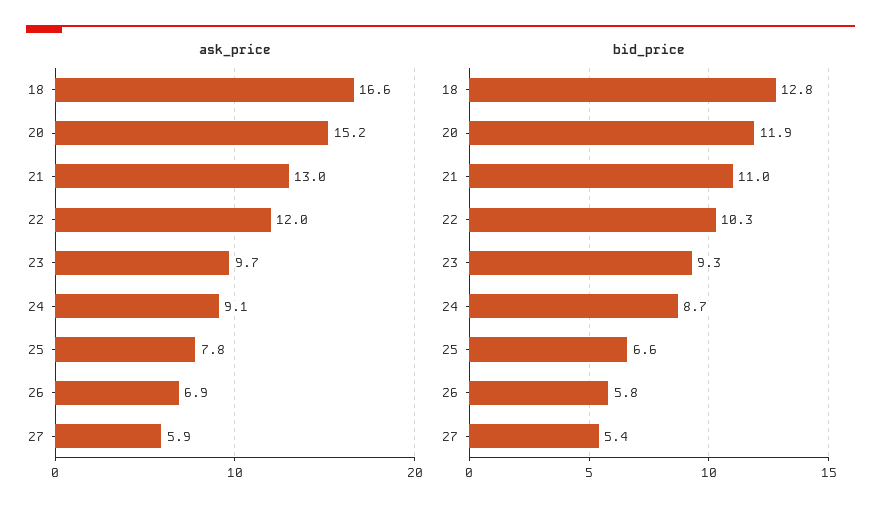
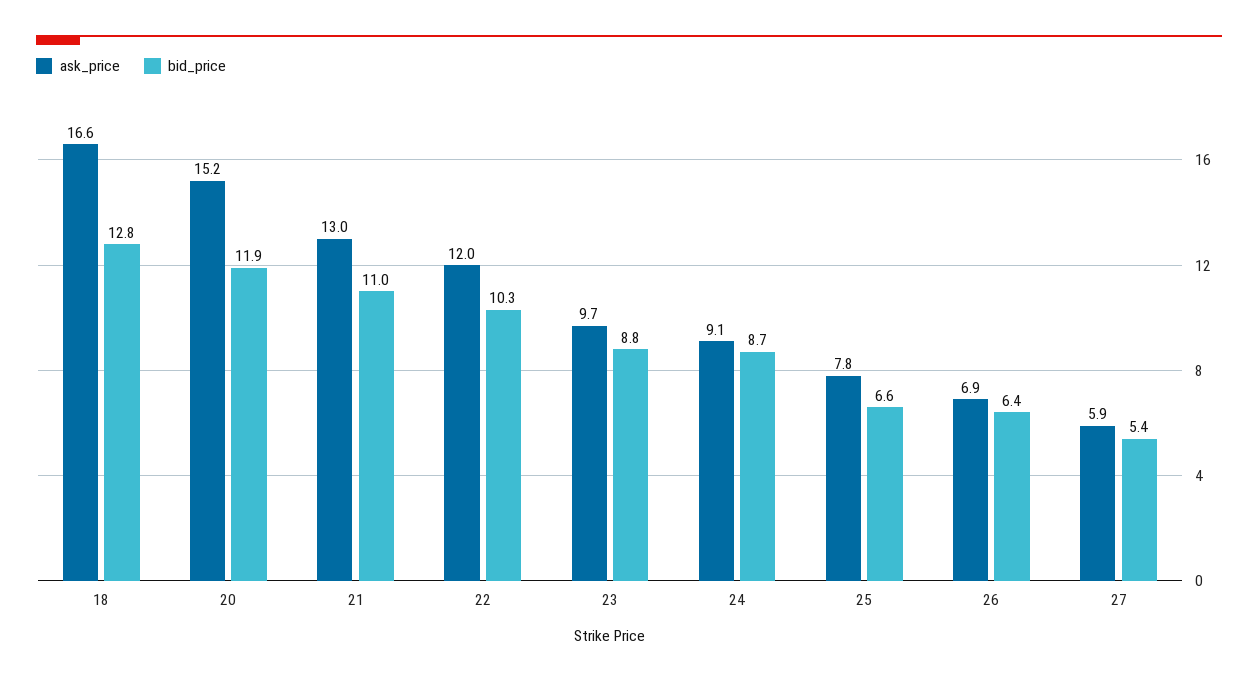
  {
    "ask_price": {
      "18": 16.6,
      "20": 15.2,
      "21": 13,
      "22": 12,
      "23": 9.7,
      "24": 9.1,
      "25": 7.8,
      "26": 6.9,
      "27": 5.9
    },
    "bid_price": {
      "18": 12.8,
      "20": 11.9,
      "21": 11,
      "22": 10.3,
-     "23": 9.3,
+     "23": 8.8,
      "24": 8.7,
      "25": 6.6,
-     "26": 5.8,
+     "26": 6.4,
      "27": 5.4
    }
  }

